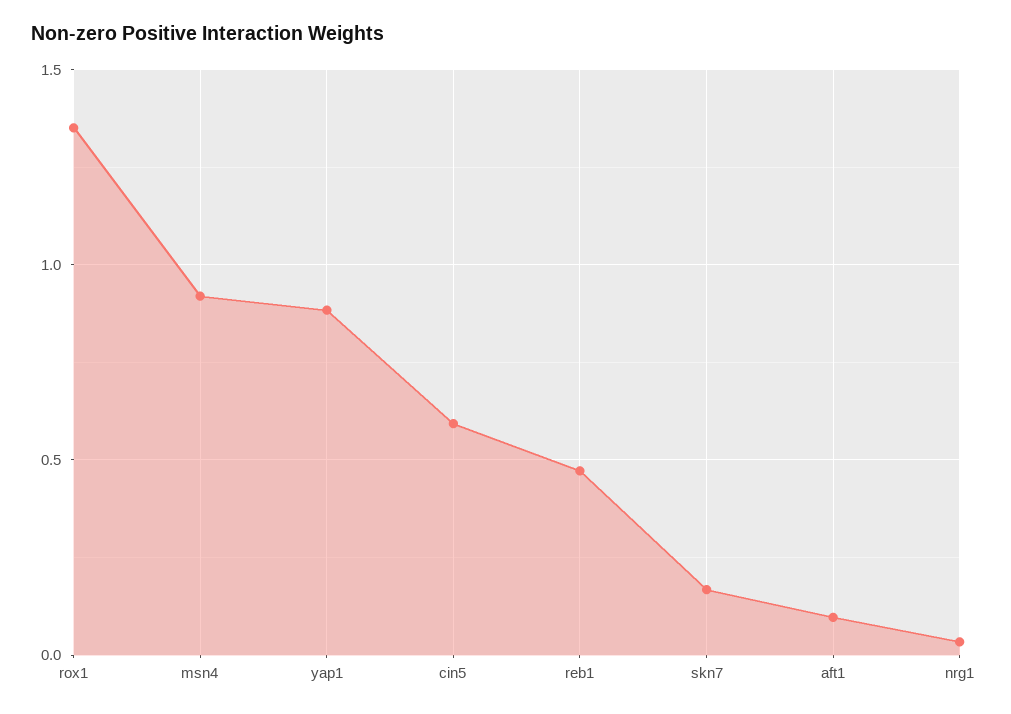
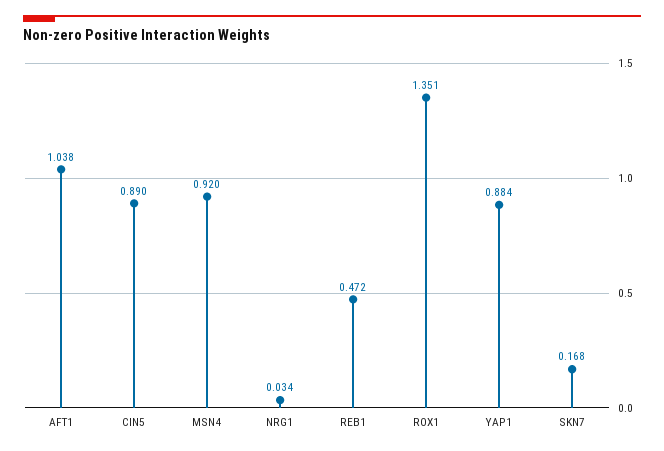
  {
    "rox1": 1.351,
    "msn4": 0.92,
    "yap1": 0.884,
-   "cin5": 0.6,
+   "cin5": 0.89,
    "reb1": 0.472,
    "skn7": 0.168,
-   "aft1": 0.1,
+   "aft1": 1.038,
    "nrg1": 0.034
  }

